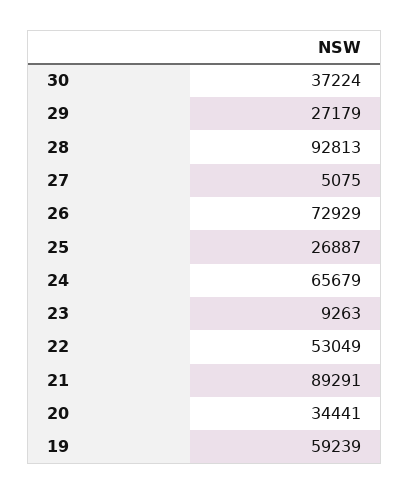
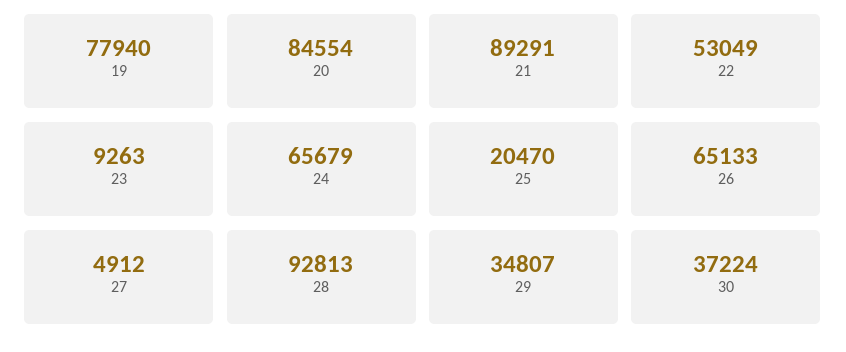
  {
    "30": 37224,
-   "29": 27179,
+   "29": 34807,
    "28": 92813,
-   "27": 5075,
+   "27": 4912,
-   "26": 72929,
+   "26": 65133,
-   "25": 26887,
+   "25": 20470,
    "24": 65679,
    "23": 9263,
    "22": 53049,
    "21": 89291,
-   "20": 34441,
+   "20": 84554,
-   "19": 59239
+   "19": 77940
  }

